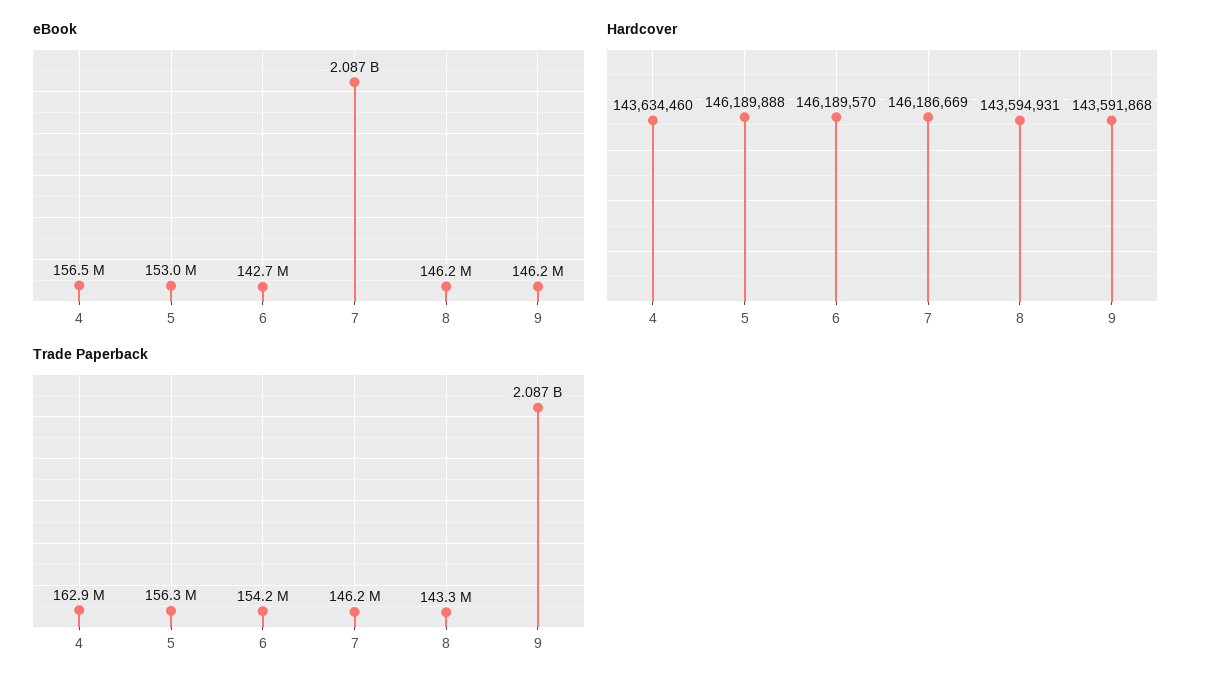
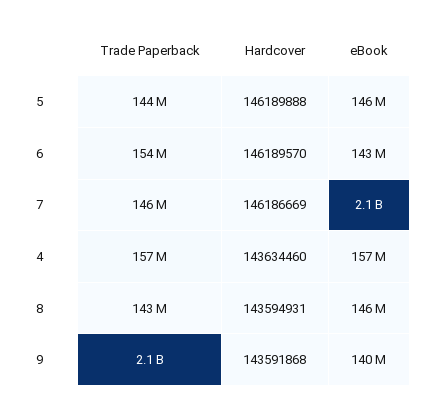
  {
    "eBook": {
      "4": 156500000,
-     "5": 153000000,
+     "5": 146000000,
      "6": 142700000,
      "7": 2087000000,
      "8": 146200000,
-     "9": 146200000
+     "9": 140000000
    },
    "Hardcover": {
      "4": 143634460,
      "5": 146189888,
      "6": 146189570,
      "7": 146186669,
      "8": 143594931,
      "9": 143591868
    },
    "Trade Paperback": {
-     "4": 162900000,
+     "4": 157000000,
-     "5": 156300000,
+     "5": 144000000,
      "6": 154200000,
      "7": 146200000,
      "8": 143300000,
      "9": 2087000000
    }
  }

